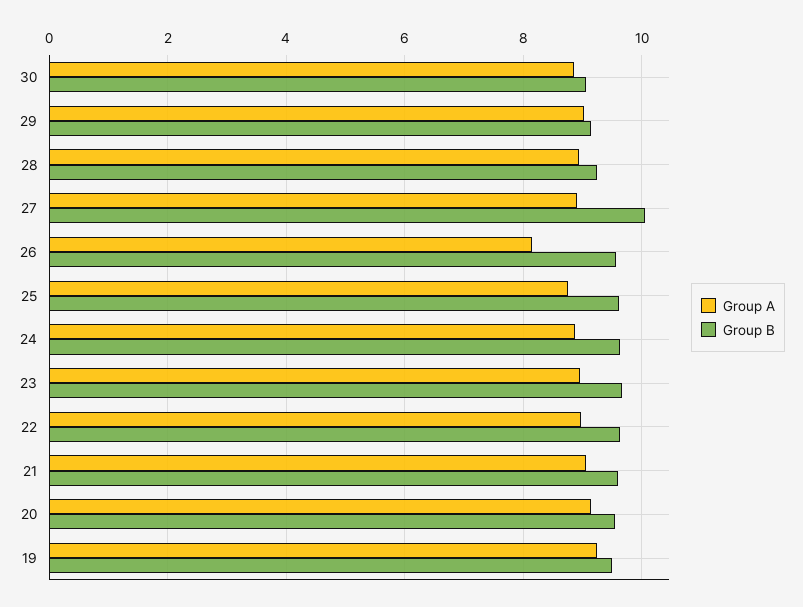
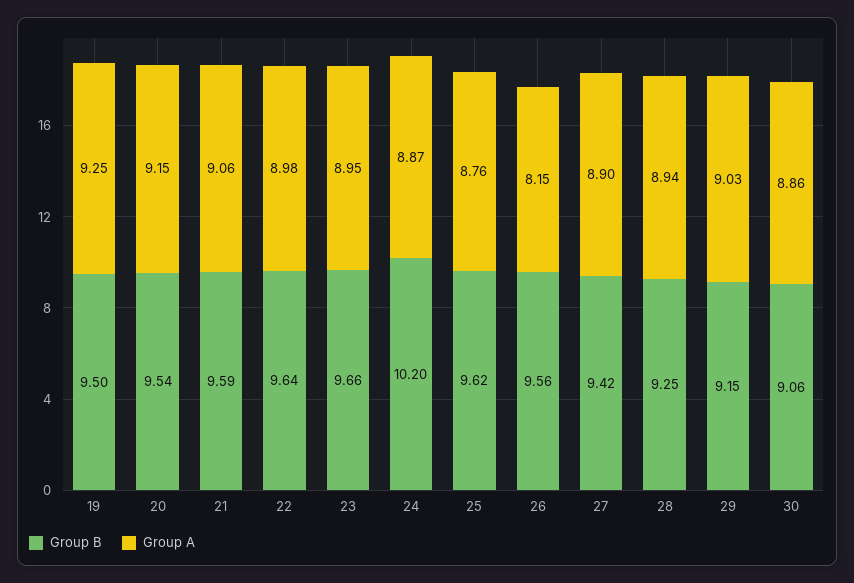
  {
    "Group A": {
      "30": 8.86,
      "29": 9.03,
      "28": 8.94,
      "27": 8.9,
      "26": 8.15,
      "25": 8.76,
      "24": 8.87,
      "23": 8.95,
      "22": 8.98,
      "21": 9.06,
      "20": 9.15,
      "19": 9.25
    },
    "Group B": {
      "30": 9.06,
      "29": 9.15,
      "28": 9.25,
-     "27": 10,
+     "27": 9.42,
      "26": 9.56,
      "25": 9.62,
-     "24": 9.6,
+     "24": 10.2,
      "23": 9.66,
      "22": 9.64,
      "21": 9.59,
      "20": 9.54,
      "19": 9.5
    }
  }

